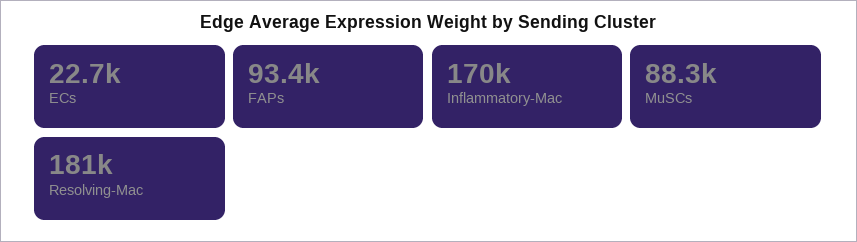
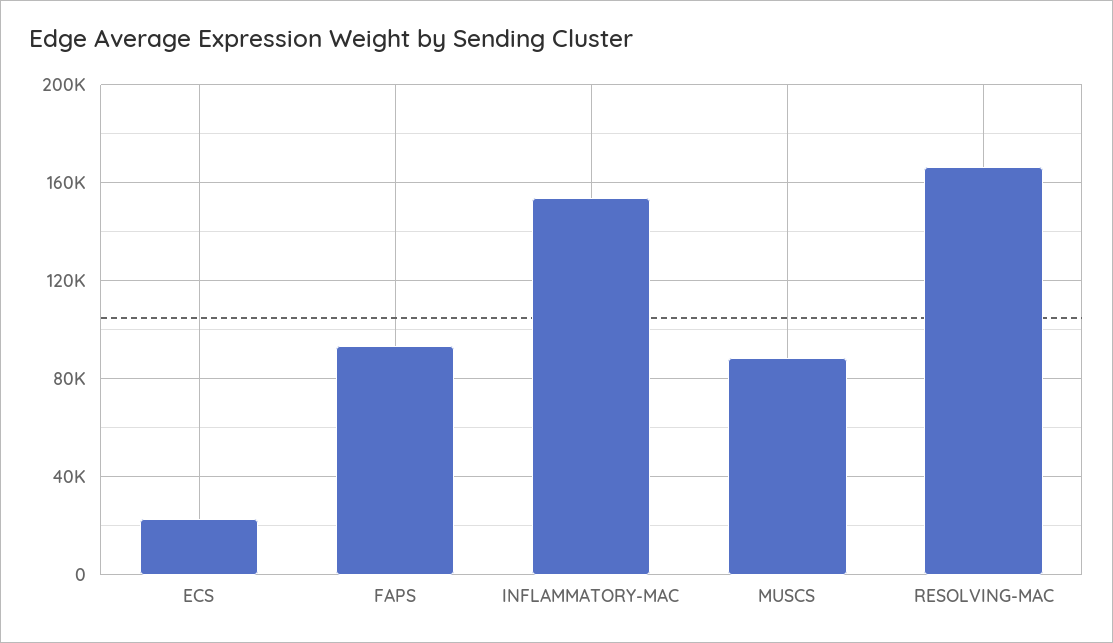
  {
    "ECs": 22700,
    "FAPs": 93400,
-   "Inflammatory-Mac": 170000,
+   "Inflammatory-Mac": 155000,
    "MuSCs": 88300,
-   "Resolving-Mac": 181000
+   "Resolving-Mac": 165000
  }

